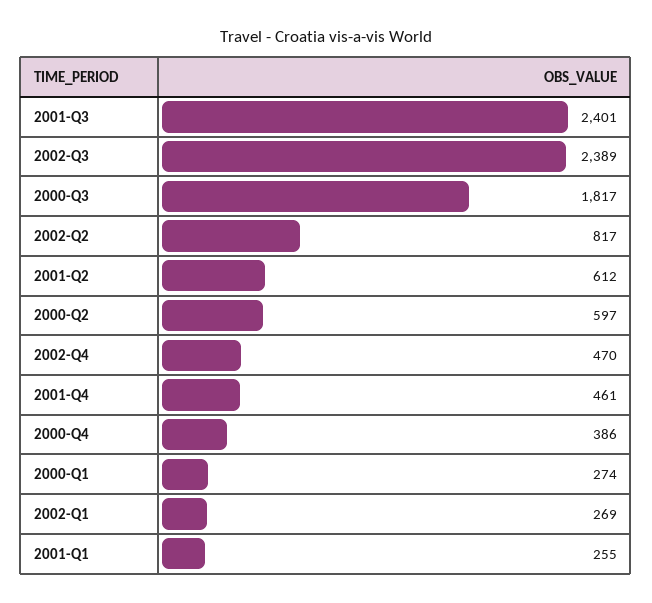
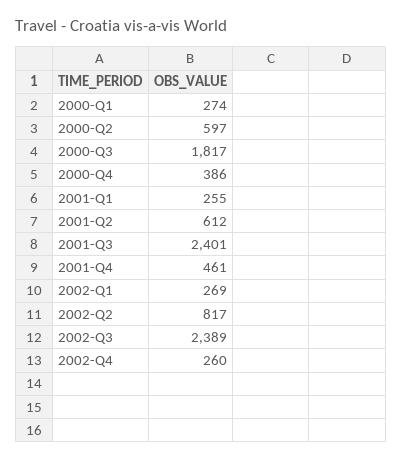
  {
    "2001-Q3": 2401,
    "2002-Q3": 2389,
    "2000-Q3": 1817,
    "2002-Q2": 817,
    "2001-Q2": 612,
    "2000-Q2": 597,
-   "2002-Q4": 470,
+   "2002-Q4": 260,
    "2001-Q4": 461,
    "2000-Q4": 386,
    "2000-Q1": 274,
    "2002-Q1": 269,
    "2001-Q1": 255
  }

